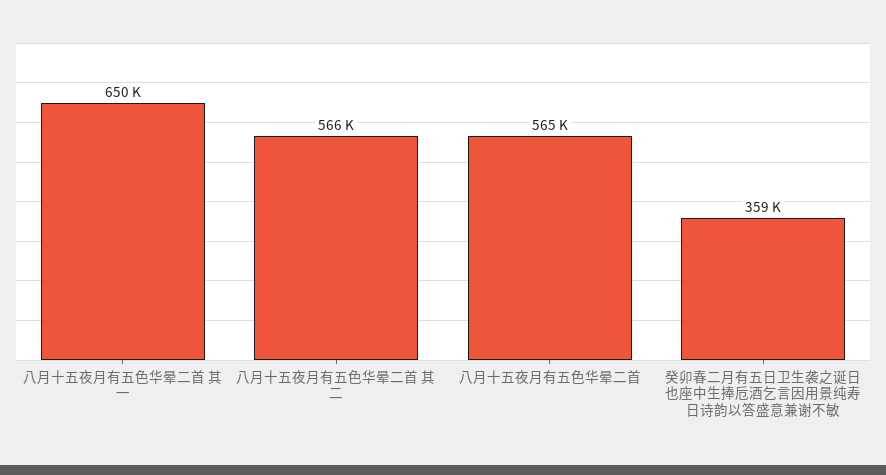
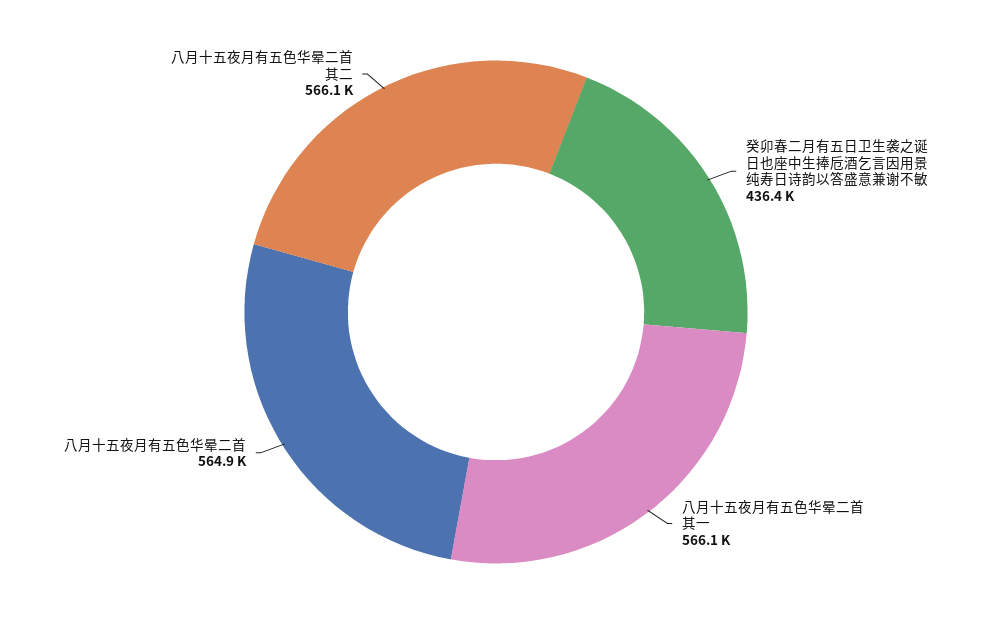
  {
-   "八月十五夜月有五色华晕二首 其一": 650000,
+   "八月十五夜月有五色华晕二首 其一": 566100,
    "八月十五夜月有五色华晕二首 其二": 566100,
    "八月十五夜月有五色华晕二首": 564900,
-   "癸卯春二月有五日卫生袭之诞日也座中生捧卮酒乞言因用景纯寿日诗韵以答盛意兼谢不敏": 359000
+   "癸卯春二月有五日卫生袭之诞日也座中生捧卮酒乞言因用景纯寿日诗韵以答盛意兼谢不敏": 436400
  }

